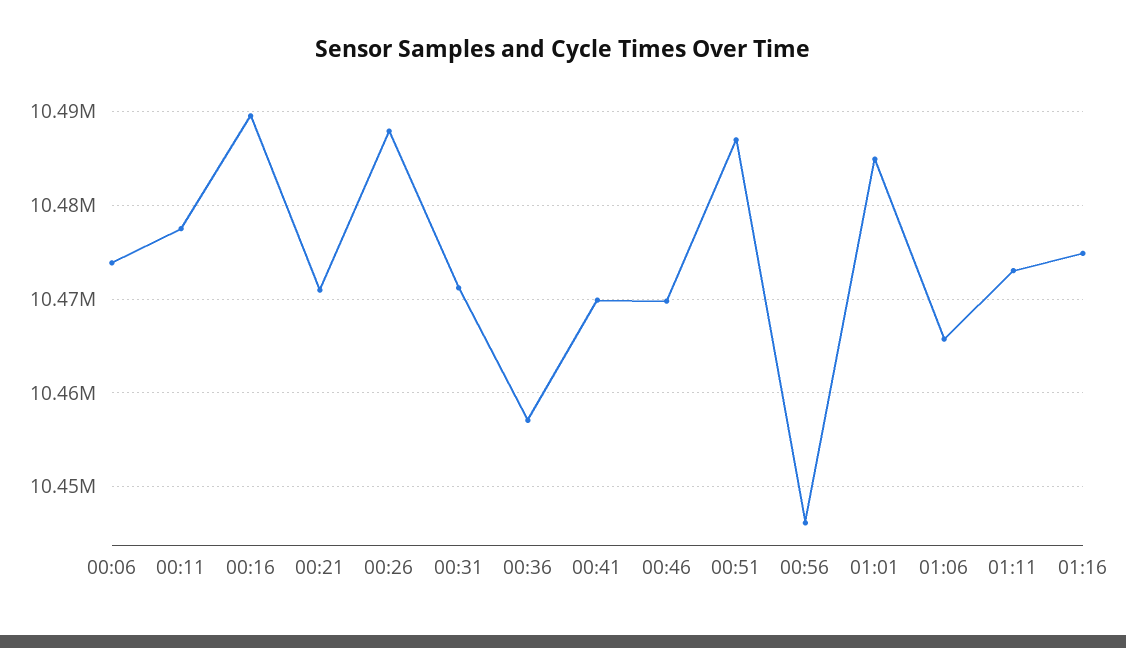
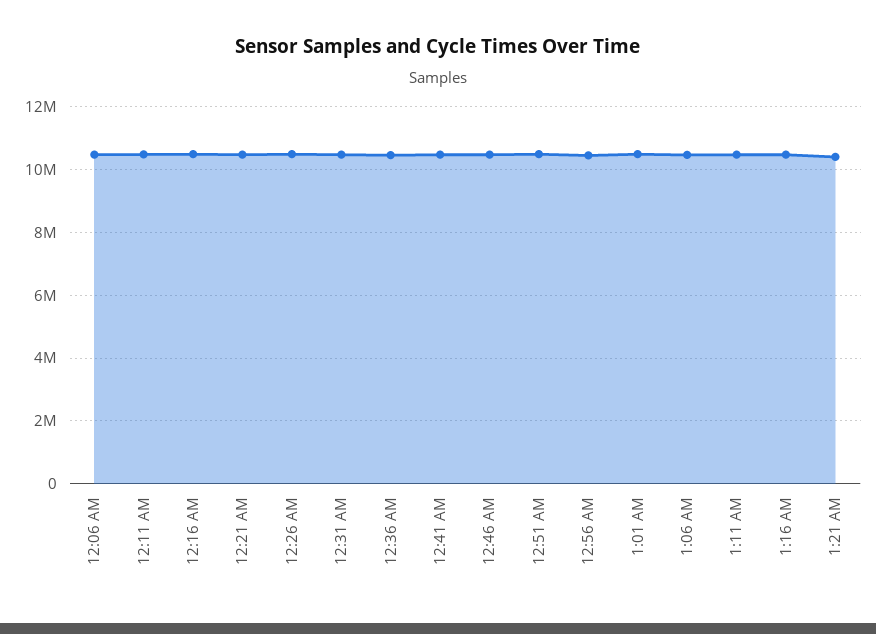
  {
    "00:06": 10474000,
    "00:11": 10477000,
    "00:16": 10489000,
    "00:21": 10471000,
    "00:26": 10488000,
    "00:31": 10471000,
    "00:36": 10457000,
    "00:41": 10470000,
    "00:46": 10470000,
    "00:51": 10487000,
    "00:56": 10446000,
    "01:01": 10485000,
    "01:06": 10466000,
    "01:11": 10473000,
-   "01:16": 10475000
+   "01:16": 10475000,
+   "1:21 AM": 10400000
  }

